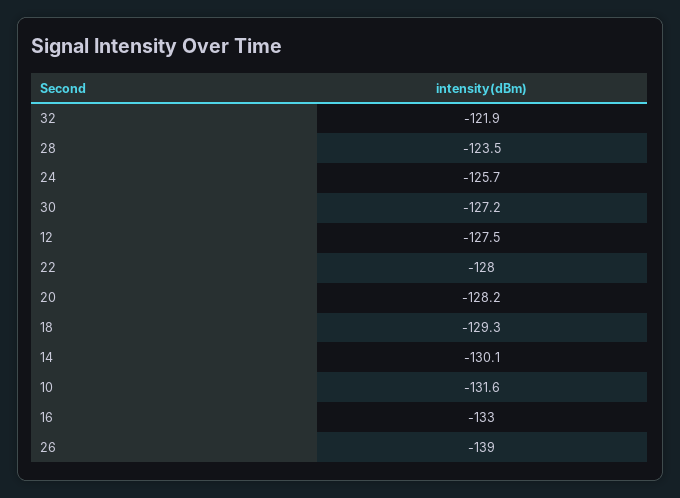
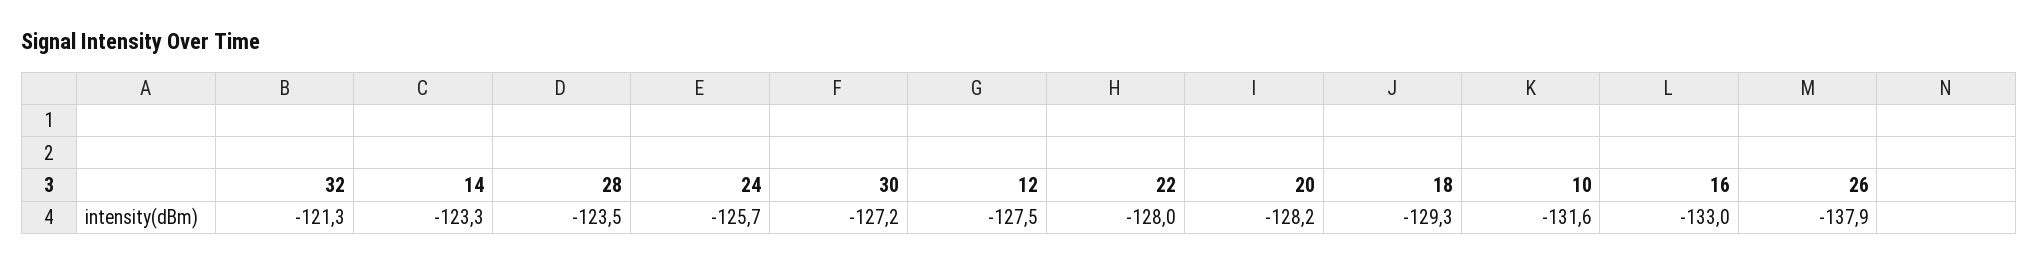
  {
-   "32": -121.9,
+   "32": -121.3,
    "28": -123.5,
    "24": -125.7,
    "30": -127.2,
    "12": -127.5,
    "22": -128,
    "20": -128.2,
    "18": -129.3,
-   "14": -130.1,
+   "14": -123.3,
    "10": -131.6,
    "16": -133,
-   "26": -139
+   "26": -137.9
  }

